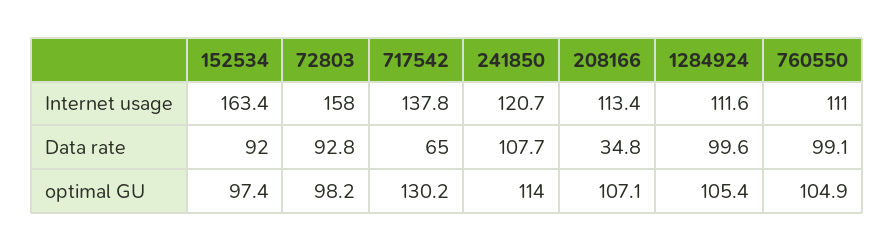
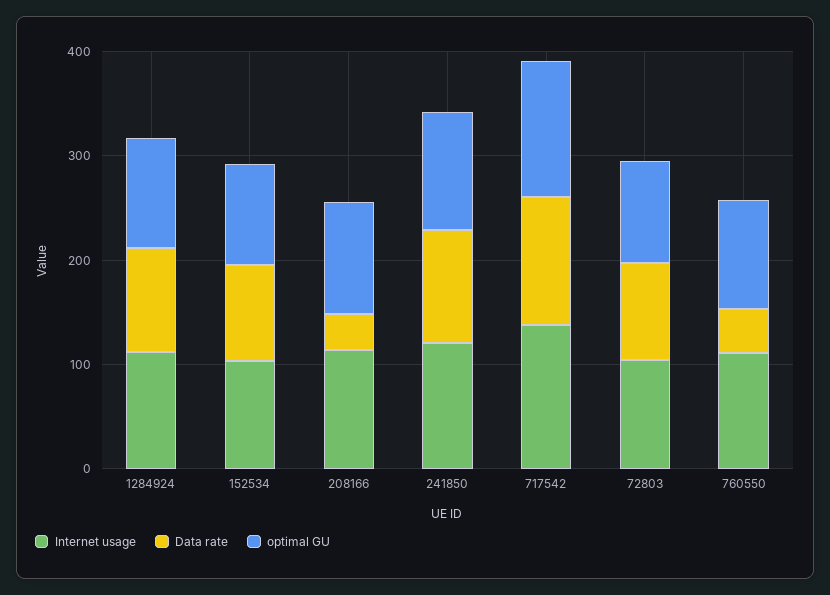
  {
    "Internet usage": {
-     "152534": 163.4,
+     "152534": 100,
-     "72803": 158,
+     "72803": 100,
      "717542": 137.8,
      "241850": 120.7,
      "208166": 113.4,
      "1284924": 111.6,
      "760550": 111
    },
    "Data rate": {
      "152534": 92,
      "72803": 92.8,
-     "717542": 65,
+     "717542": 120,
      "241850": 107.7,
      "208166": 34.8,
      "1284924": 99.6,
-     "760550": 99.1
+     "760550": 40
    },
    "optimal GU": {
      "152534": 97.4,
      "72803": 98.2,
      "717542": 130.2,
      "241850": 114,
      "208166": 107.1,
      "1284924": 105.4,
      "760550": 104.9
    }
  }

